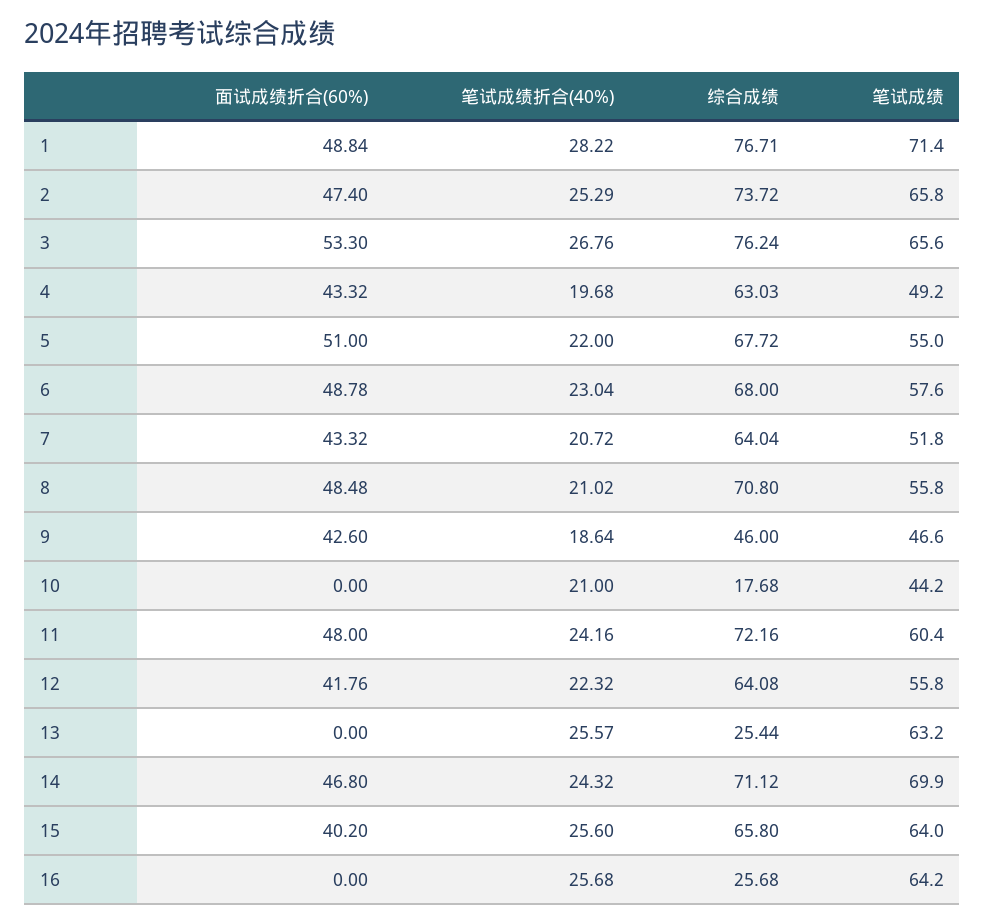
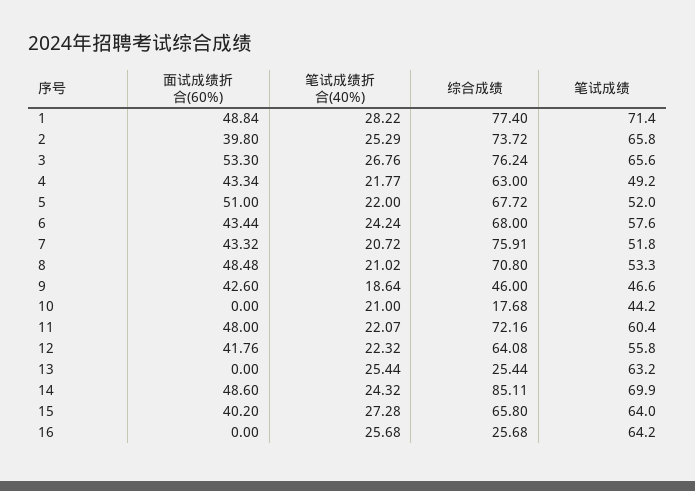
  {
    "面试成绩折合(60%)": {
      "1": 48.84,
-     "2": 47.4,
+     "2": 39.8,
      "3": 53.3,
-     "4": 43.32,
+     "4": 43.34,
      "5": 51,
-     "6": 48.78,
+     "6": 43.44,
      "7": 43.32,
      "8": 48.48,
      "9": 42.6,
      "10": 0,
      "11": 48,
      "12": 41.76,
      "13": 0,
-     "14": 46.8,
+     "14": 48.6,
      "15": 40.2,
      "16": 0
    },
    "笔试成绩折合(40%)": {
      "1": 28.22,
      "2": 25.29,
      "3": 26.76,
-     "4": 19.68,
+     "4": 21.77,
      "5": 22,
-     "6": 23.04,
+     "6": 24.24,
      "7": 20.72,
      "8": 21.02,
      "9": 18.64,
      "10": 21,
-     "11": 24.16,
+     "11": 22.07,
      "12": 22.32,
-     "13": 25.57,
+     "13": 25.44,
      "14": 24.32,
-     "15": 25.6,
+     "15": 27.28,
      "16": 25.68
    },
    "综合成绩": {
-     "1": 76.71,
+     "1": 77.4,
      "2": 73.72,
      "3": 76.24,
-     "4": 63.03,
+     "4": 63,
      "5": 67.72,
      "6": 68,
-     "7": 64.04,
+     "7": 75.91,
      "8": 70.8,
      "9": 46,
      "10": 17.68,
      "11": 72.16,
      "12": 64.08,
      "13": 25.44,
-     "14": 71.12,
+     "14": 85.11,
      "15": 65.8,
      "16": 25.68
    },
    "笔试成绩": {
      "1": 71.4,
      "2": 65.8,
      "3": 65.6,
      "4": 49.2,
-     "5": 55,
+     "5": 52,
      "6": 57.6,
      "7": 51.8,
-     "8": 55.8,
+     "8": 53.3,
      "9": 46.6,
      "10": 44.2,
      "11": 60.4,
      "12": 55.8,
      "13": 63.2,
      "14": 69.9,
      "15": 64,
      "16": 64.2
    }
  }

